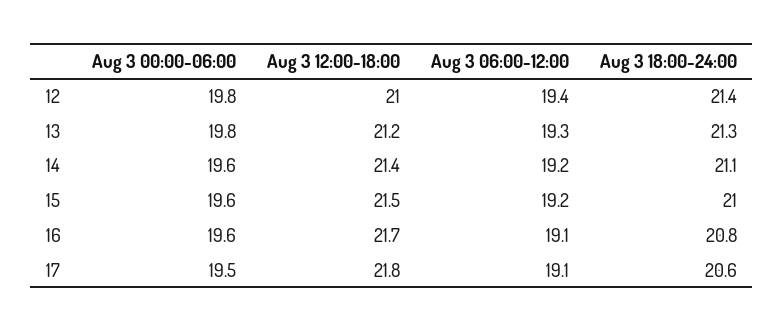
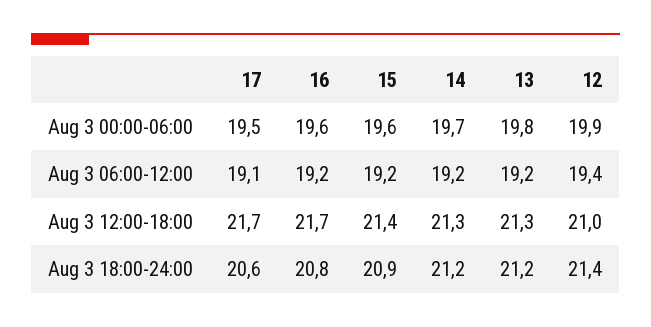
  {
    "Aug 3 00:00-06:00": {
-     "12": 19.8,
+     "12": 19.9,
      "13": 19.8,
-     "14": 19.6,
+     "14": 19.7,
      "15": 19.6,
      "16": 19.6,
      "17": 19.5
    },
    "Aug 3 12:00-18:00": {
      "12": 21,
-     "13": 21.2,
+     "13": 21.3,
-     "14": 21.4,
+     "14": 21.3,
-     "15": 21.5,
+     "15": 21.4,
      "16": 21.7,
-     "17": 21.8
+     "17": 21.7
    },
    "Aug 3 06:00-12:00": {
      "12": 19.4,
-     "13": 19.3,
+     "13": 19.2,
      "14": 19.2,
      "15": 19.2,
-     "16": 19.1,
+     "16": 19.2,
      "17": 19.1
    },
    "Aug 3 18:00-24:00": {
      "12": 21.4,
-     "13": 21.3,
+     "13": 21.2,
-     "14": 21.1,
+     "14": 21.2,
-     "15": 21,
+     "15": 20.9,
      "16": 20.8,
      "17": 20.6
    }
  }

